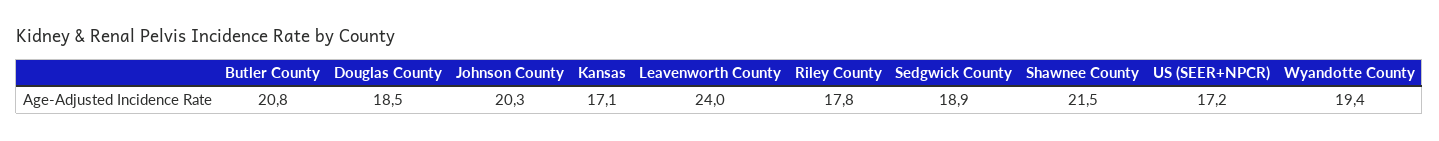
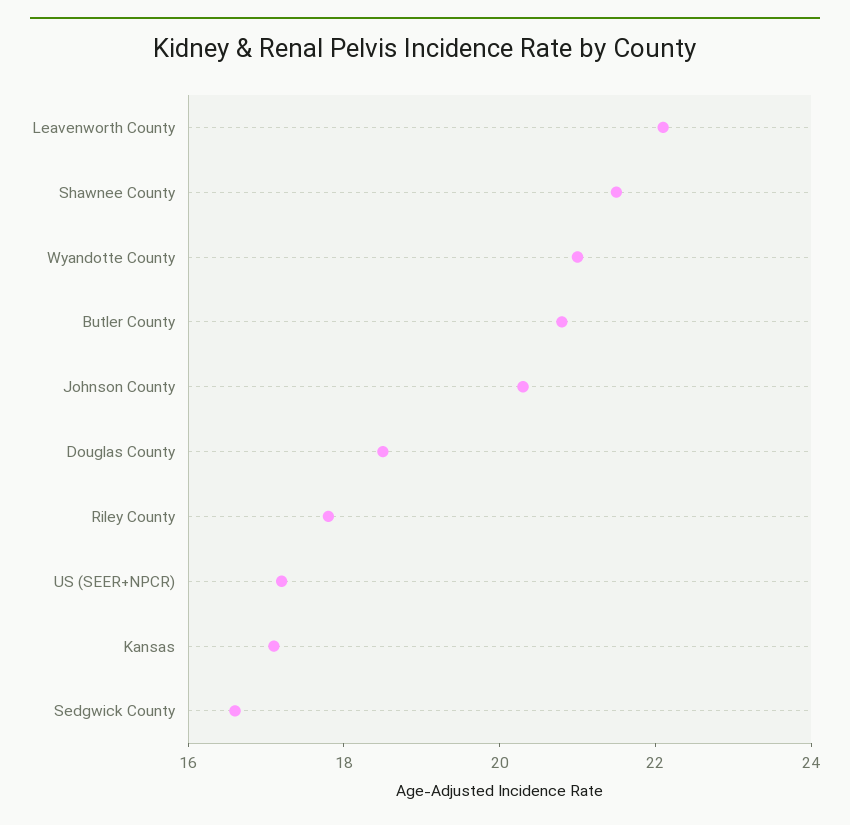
  {
    "Butler County": 20.8,
    "Douglas County": 18.5,
    "Johnson County": 20.3,
    "Kansas": 17.1,
-   "Leavenworth County": 24,
+   "Leavenworth County": 22,
    "Riley County": 17.8,
-   "Sedgwick County": 18.9,
+   "Sedgwick County": 16.5,
    "Shawnee County": 21.5,
    "US (SEER+NPCR)": 17.2,
-   "Wyandotte County": 19.4
+   "Wyandotte County": 21
  }

